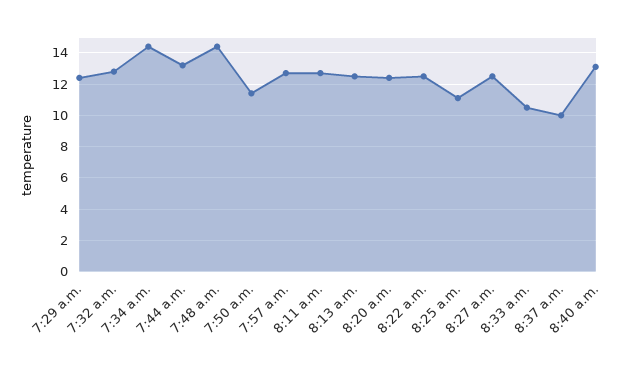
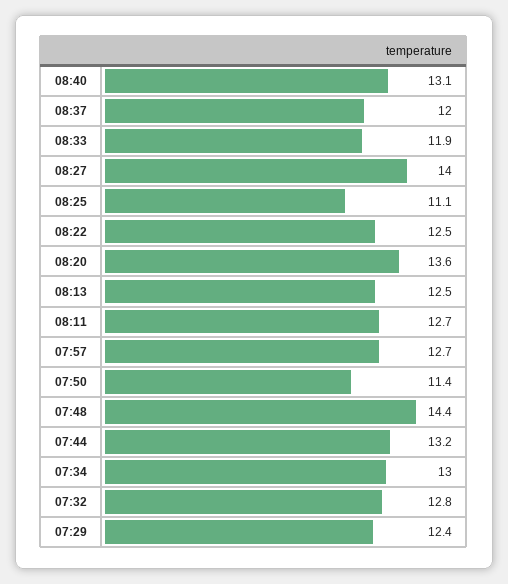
  {
    "7:29 a.m.": 12.4,
    "7:32 a.m.": 12.8,
-   "7:34 a.m.": 14.5,
+   "7:34 a.m.": 13,
    "7:44 a.m.": 13.2,
    "7:48 a.m.": 14.4,
    "7:50 a.m.": 11.4,
    "7:57 a.m.": 12.7,
    "8:11 a.m.": 12.7,
    "8:13 a.m.": 12.5,
-   "8:20 a.m.": 12.5,
+   "8:20 a.m.": 13.6,
    "8:22 a.m.": 12.5,
    "8:25 a.m.": 11.1,
-   "8:27 a.m.": 12.5,
+   "8:27 a.m.": 14,
-   "8:33 a.m.": 10.5,
+   "8:33 a.m.": 11.9,
-   "8:37 a.m.": 10,
+   "8:37 a.m.": 12,
    "8:40 a.m.": 13.1
  }

